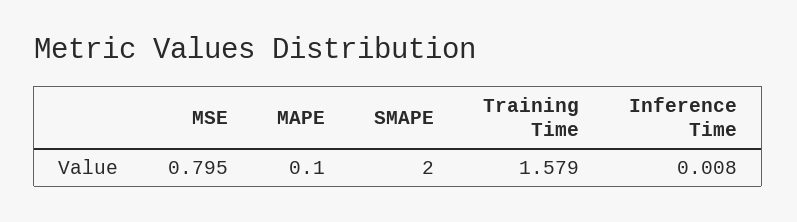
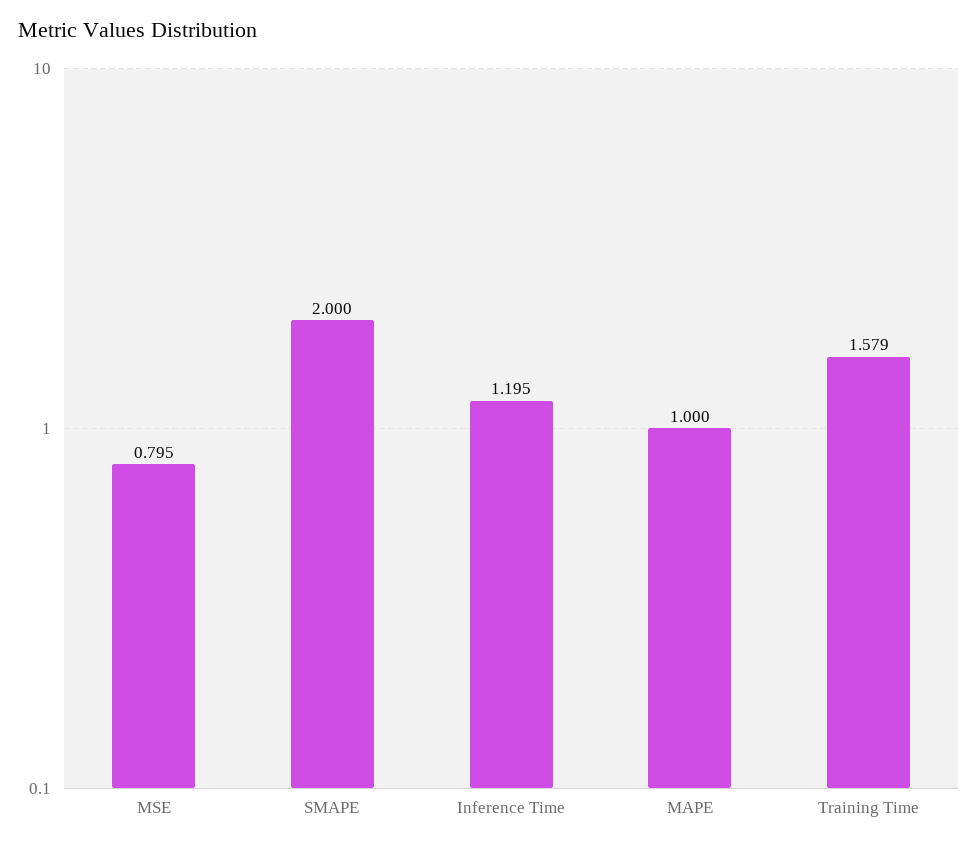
  {
    "MSE": 0.795,
-   "MAPE": 0.1,
+   "MAPE": 1,
    "SMAPE": 2,
    "Training Time": 1.579,
-   "Inference Time": 0.008
+   "Inference Time": 1.195
  }

